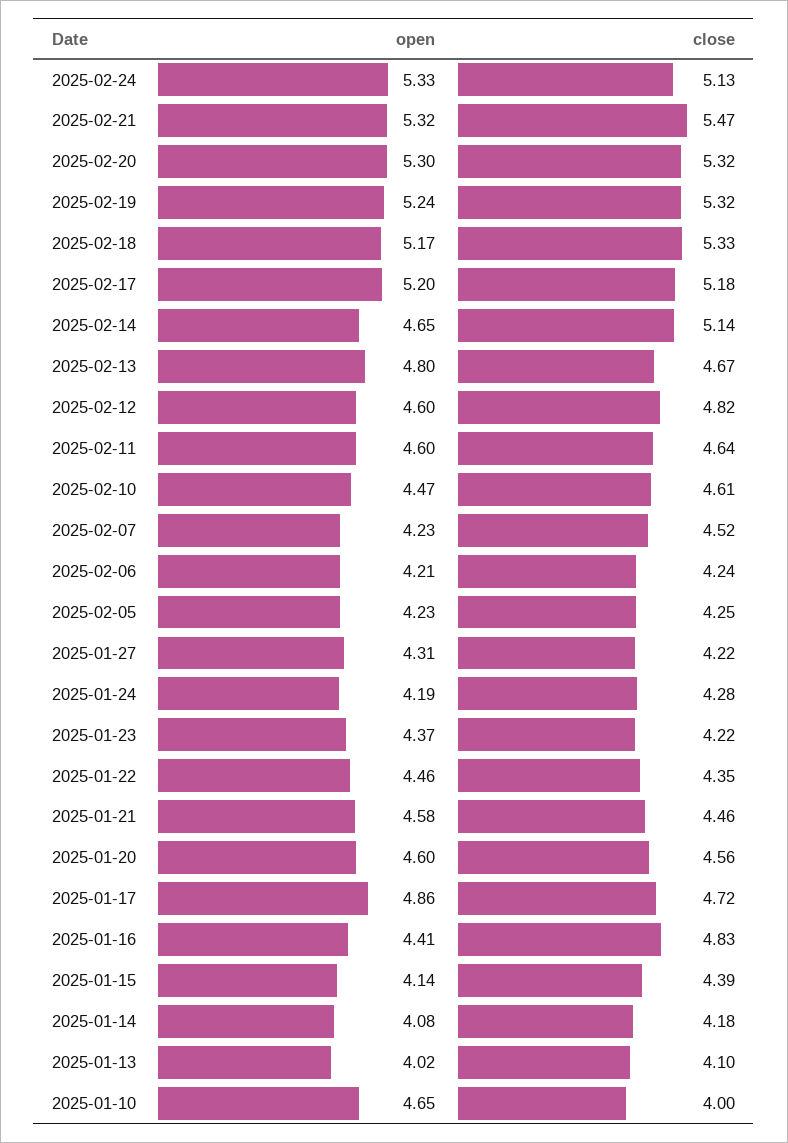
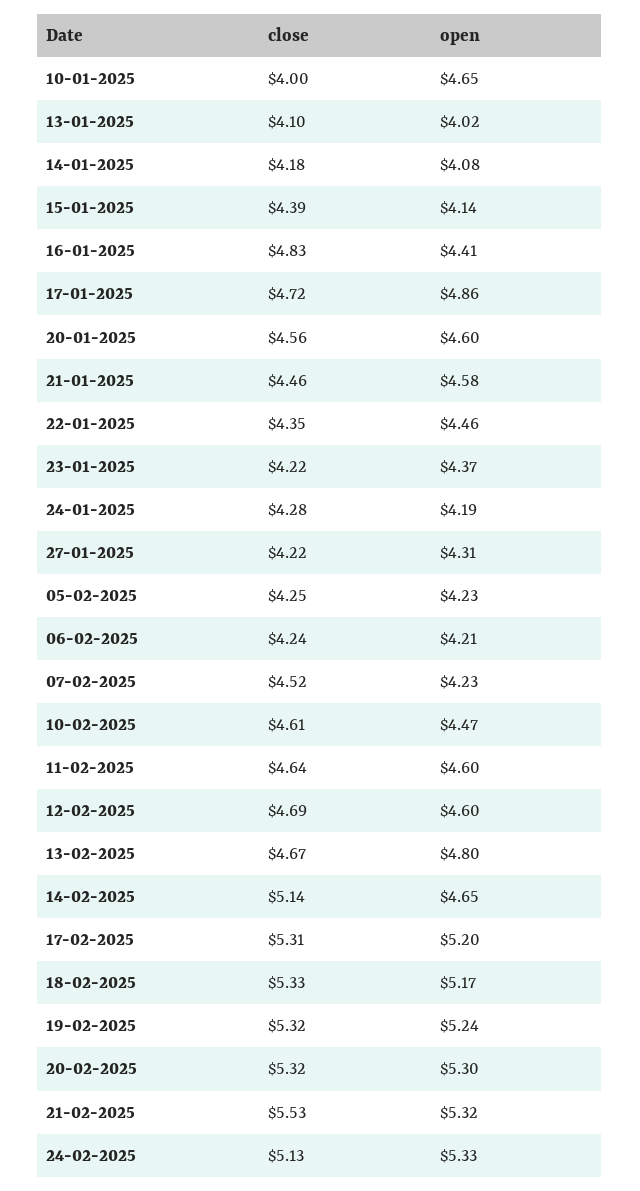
  {
    "open": {
      "2025-02-24": 5.33,
      "2025-02-21": 5.32,
      "2025-02-20": 5.3,
      "2025-02-19": 5.24,
      "2025-02-18": 5.17,
      "2025-02-17": 5.2,
      "2025-02-14": 4.65,
      "2025-02-13": 4.8,
      "2025-02-12": 4.6,
      "2025-02-11": 4.6,
      "2025-02-10": 4.47,
      "2025-02-07": 4.23,
      "2025-02-06": 4.21,
      "2025-02-05": 4.23,
      "2025-01-27": 4.31,
      "2025-01-24": 4.19,
      "2025-01-23": 4.37,
      "2025-01-22": 4.46,
      "2025-01-21": 4.58,
      "2025-01-20": 4.6,
      "2025-01-17": 4.86,
      "2025-01-16": 4.41,
      "2025-01-15": 4.14,
      "2025-01-14": 4.08,
      "2025-01-13": 4.02,
      "2025-01-10": 4.65
    },
    "close": {
      "2025-02-24": 5.13,
-     "2025-02-21": 5.47,
+     "2025-02-21": 5.53,
      "2025-02-20": 5.32,
      "2025-02-19": 5.32,
      "2025-02-18": 5.33,
-     "2025-02-17": 5.18,
+     "2025-02-17": 5.31,
      "2025-02-14": 5.14,
      "2025-02-13": 4.67,
-     "2025-02-12": 4.82,
+     "2025-02-12": 4.69,
      "2025-02-11": 4.64,
      "2025-02-10": 4.61,
      "2025-02-07": 4.52,
      "2025-02-06": 4.24,
      "2025-02-05": 4.25,
      "2025-01-27": 4.22,
      "2025-01-24": 4.28,
      "2025-01-23": 4.22,
      "2025-01-22": 4.35,
      "2025-01-21": 4.46,
      "2025-01-20": 4.56,
      "2025-01-17": 4.72,
      "2025-01-16": 4.83,
      "2025-01-15": 4.39,
      "2025-01-14": 4.18,
      "2025-01-13": 4.1,
      "2025-01-10": 4
    }
  }

